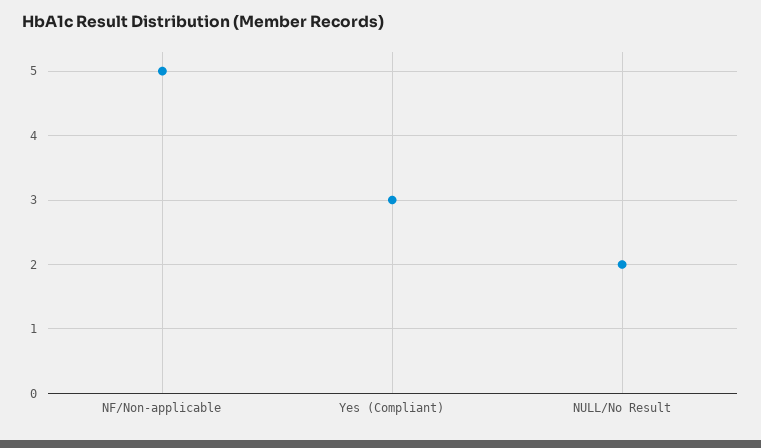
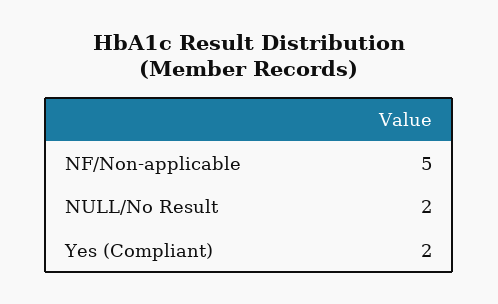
  {
    "NF/Non-applicable": 5,
-   "Yes (Compliant)": 3,
+   "Yes (Compliant)": 2,
    "NULL/No Result": 2
  }

